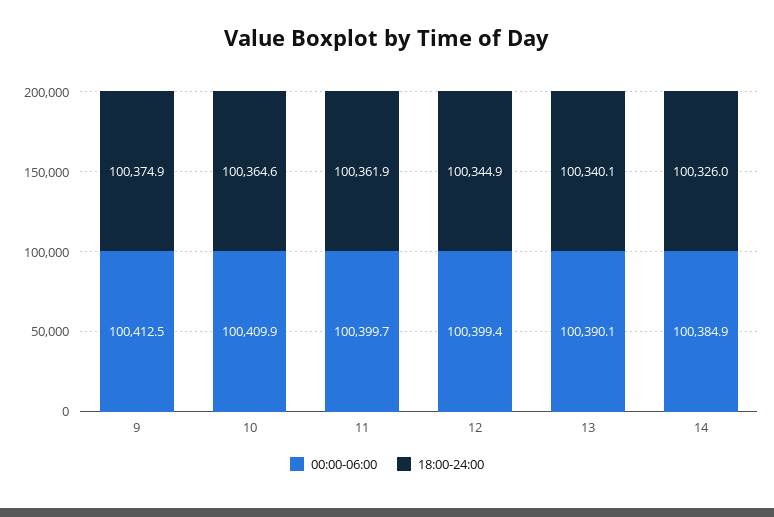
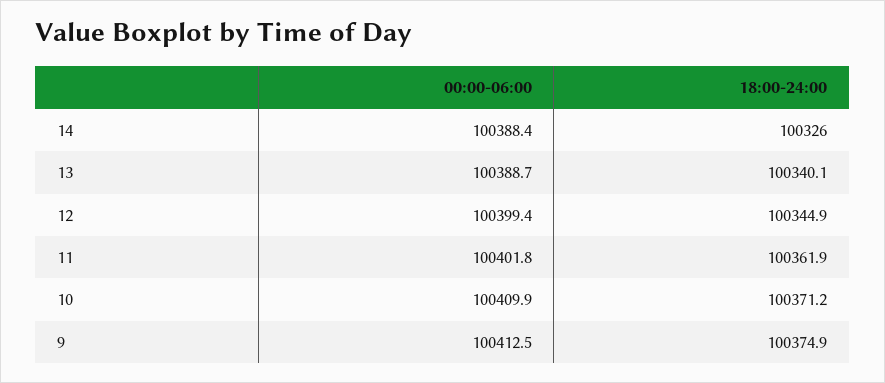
  {
    "00:00-06:00": {
      "9": 100412.5,
      "10": 100409.9,
-     "11": 100399.7,
+     "11": 100401.8,
      "12": 100399.4,
-     "13": 100390.1,
+     "13": 100388.7,
-     "14": 100384.9
+     "14": 100388.4
    },
    "18:00-24:00": {
      "9": 100374.9,
-     "10": 100364.6,
+     "10": 100371.2,
      "11": 100361.9,
      "12": 100344.9,
      "13": 100340.1,
      "14": 100326
    }
  }

